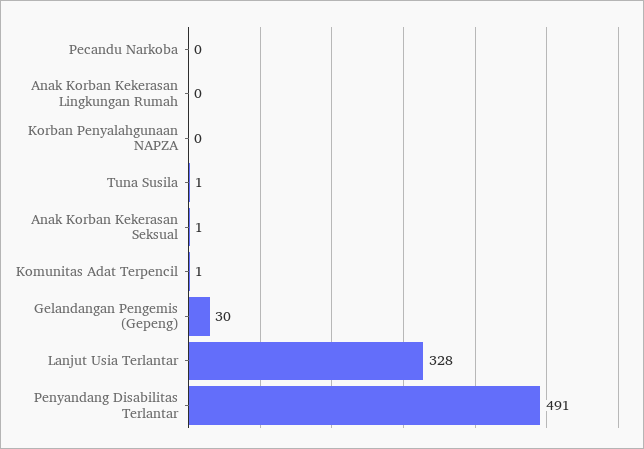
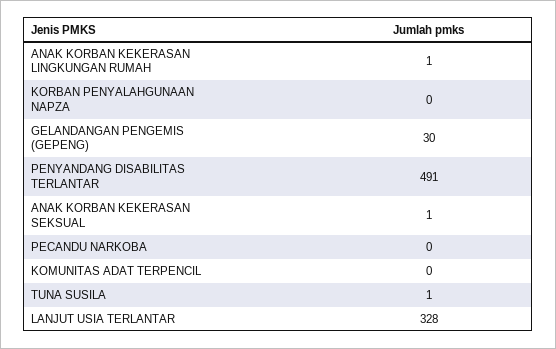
  {
    "Pecandu Narkoba": 0,
-   "Anak Korban Kekerasan Lingkungan Rumah": 0,
+   "Anak Korban Kekerasan Lingkungan Rumah": 1,
    "Korban Penyalahgunaan NAPZA": 0,
    "Tuna Susila": 1,
    "Anak Korban Kekerasan Seksual": 1,
-   "Komunitas Adat Terpencil": 1,
+   "Komunitas Adat Terpencil": 0,
    "Gelandangan Pengemis (Gepeng)": 30,
    "Lanjut Usia Terlantar": 328,
    "Penyandang Disabilitas Terlantar": 491
  }

